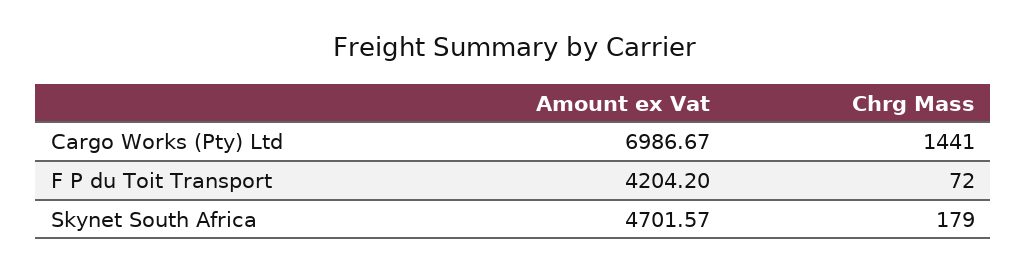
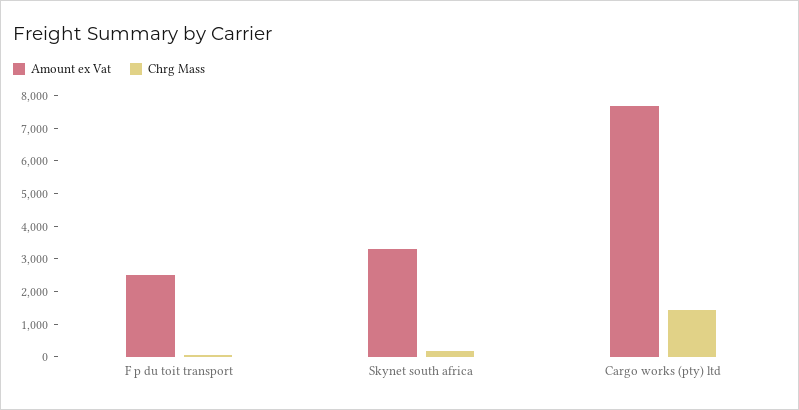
  {
    "Amount ex Vat": {
-     "Cargo Works (Pty) Ltd": 6986.67,
+     "Cargo Works (Pty) Ltd": 7750,
-     "F P du Toit Transport": 4204.2,
+     "F P du Toit Transport": 2500,
-     "Skynet South Africa": 4701.57
+     "Skynet South Africa": 3250
    },
    "Chrg Mass": {
      "Cargo Works (Pty) Ltd": 1441,
      "F P du Toit Transport": 72,
      "Skynet South Africa": 179
    }
  }

